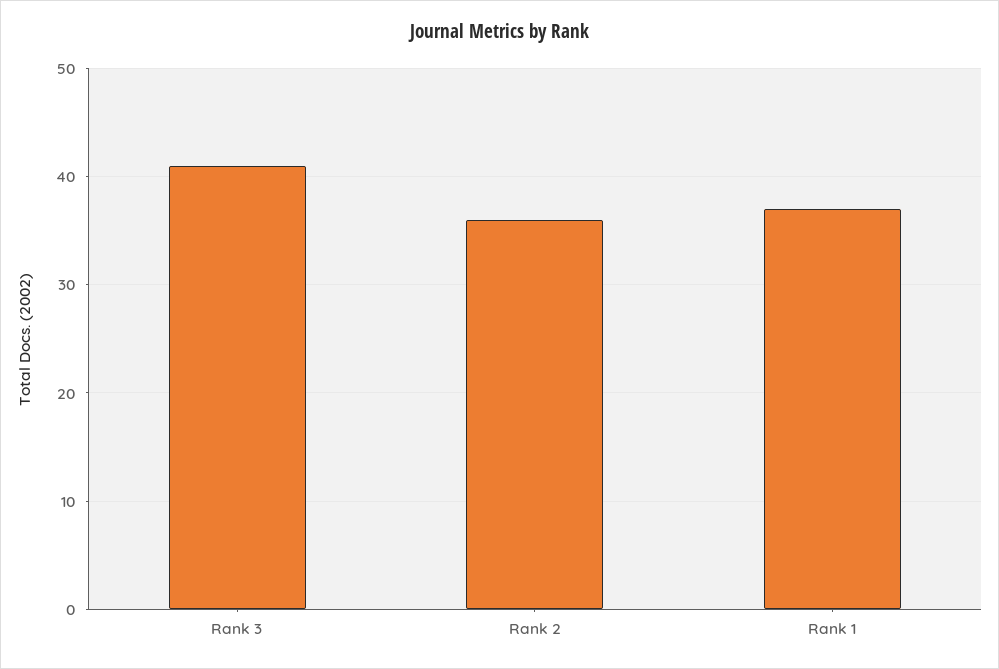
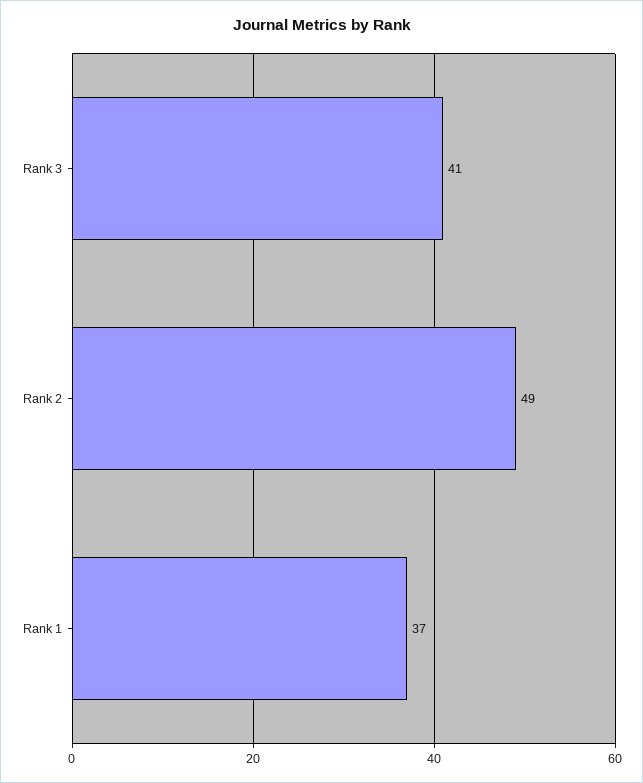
  {
    "Rank 3": 41,
-   "Rank 2": 36,
+   "Rank 2": 49,
    "Rank 1": 37
  }

